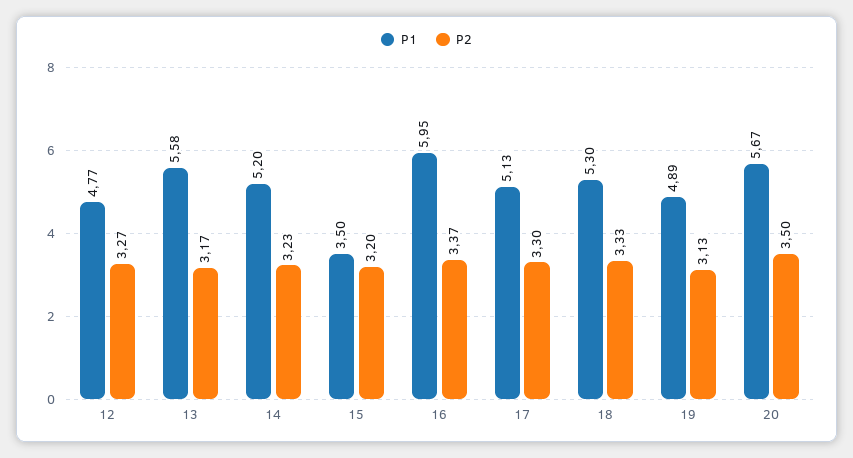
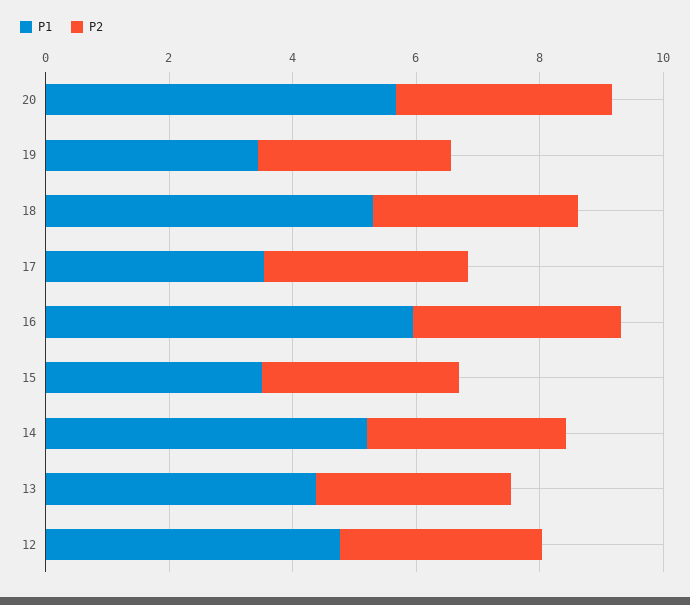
  {
    "P1": {
      "12": 4.77,
-     "13": 5.58,
+     "13": 4.5,
      "14": 5.2,
      "15": 3.5,
      "16": 5.95,
-     "17": 5.13,
+     "17": 3.5,
      "18": 5.3,
-     "19": 4.89,
+     "19": 3.5,
      "20": 5.67
    },
    "P2": {
      "12": 3.27,
      "13": 3.17,
      "14": 3.23,
      "15": 3.2,
      "16": 3.37,
      "17": 3.3,
      "18": 3.33,
      "19": 3.13,
      "20": 3.5
    }
  }

